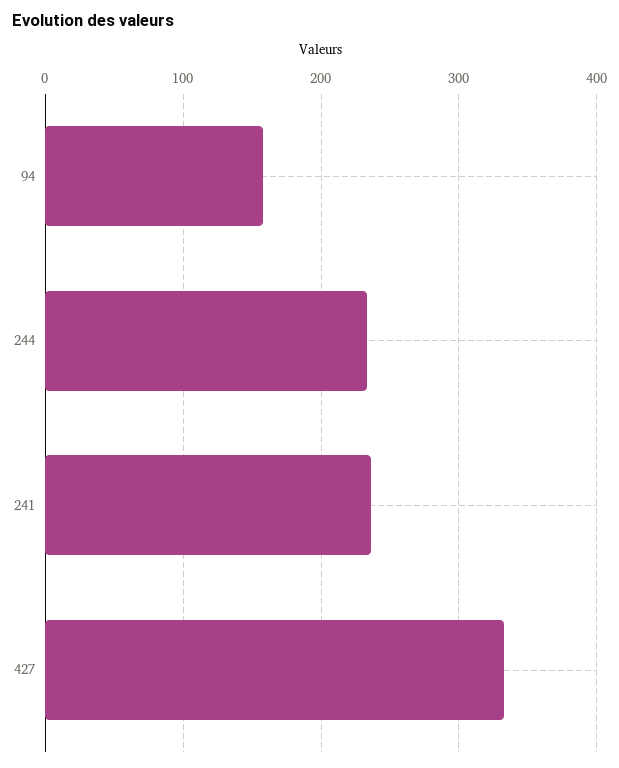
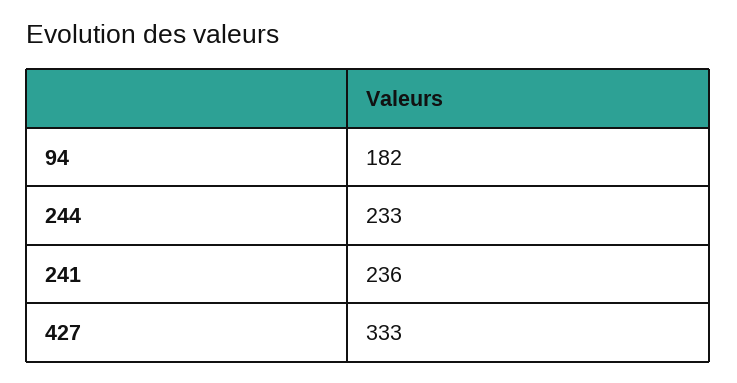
  {
-   "94": 160,
+   "94": 182,
    "244": 233,
    "241": 236,
    "427": 333
  }

